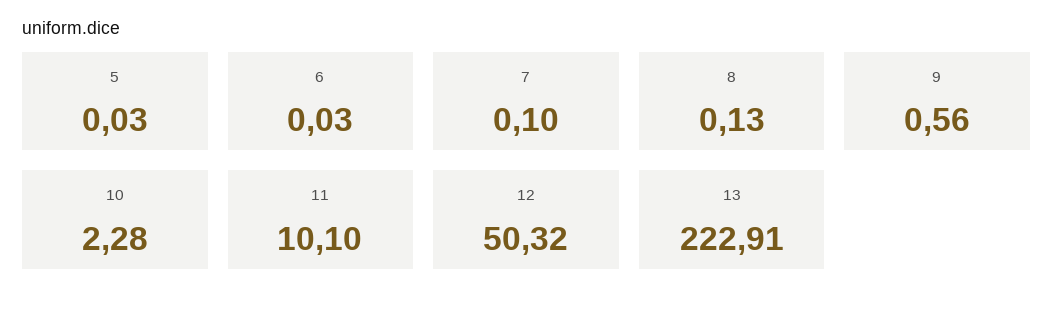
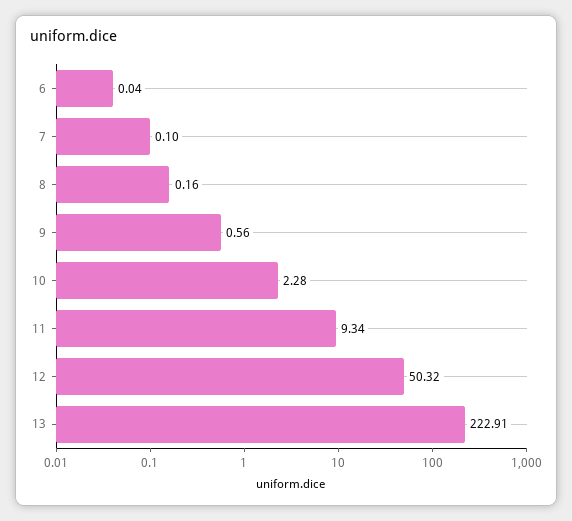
  {
-   "5": 0.03,
-   "6": 0.03,
+   "6": 0.04,
    "7": 0.1,
-   "8": 0.13,
+   "8": 0.16,
    "9": 0.56,
    "10": 2.28,
-   "11": 10.1,
+   "11": 9.34,
    "12": 50.32,
    "13": 222.91
  }

